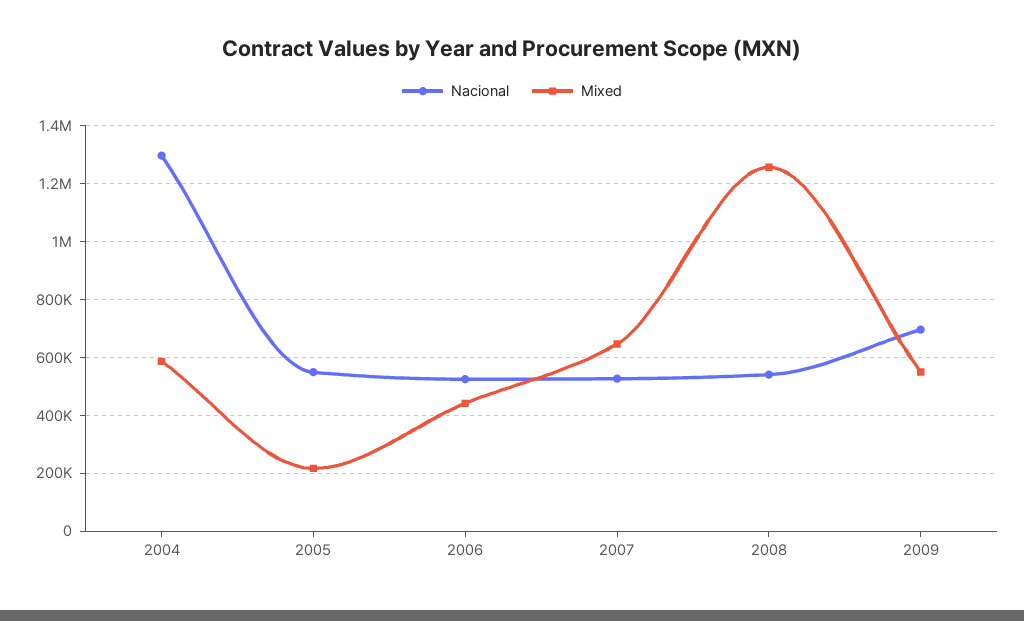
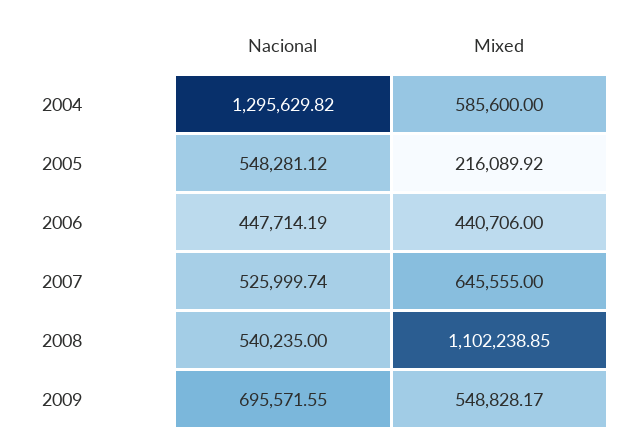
  {
    "Nacional": {
      "2004": 1295629.82,
      "2005": 548281.12,
-     "2006": 525000,
+     "2006": 447714.19,
      "2007": 525999.74,
      "2008": 540235,
      "2009": 695571.55
    },
    "Mixed": {
      "2004": 585600,
      "2005": 216089.92,
      "2006": 440706,
      "2007": 645555,
-     "2008": 1250000,
+     "2008": 1102238.85,
      "2009": 548828.17
    }
  }

